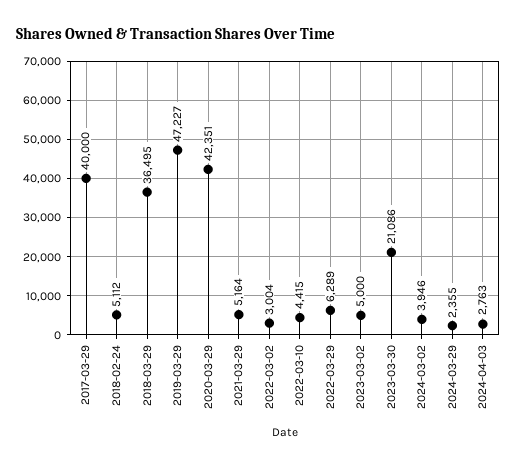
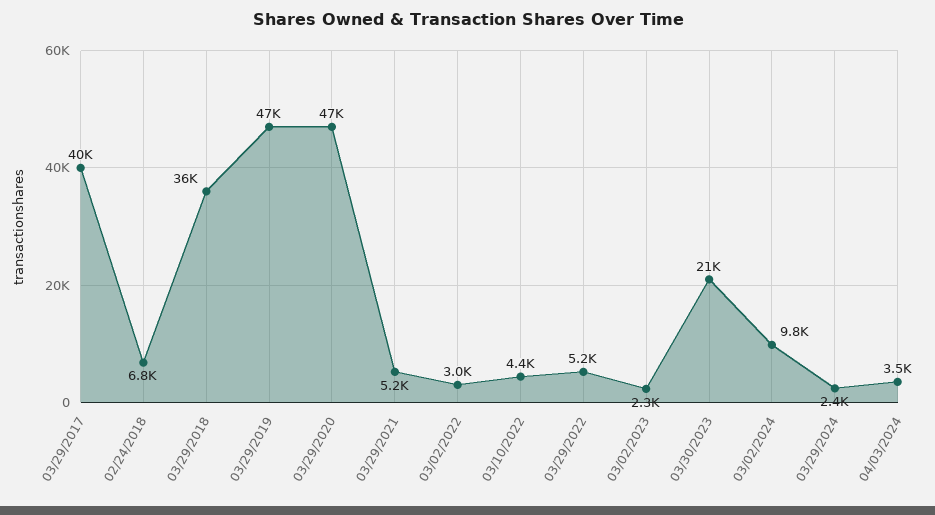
  {
    "2017-03-29": 40000,
-   "2018-02-24": 5112,
+   "2018-02-24": 6800,
    "2018-03-29": 36495,
    "2019-03-29": 47227,
-   "2020-03-29": 42351,
+   "2020-03-29": 47000,
    "2021-03-29": 5164,
    "2022-03-02": 3004,
    "2022-03-10": 4415,
-   "2022-03-29": 6289,
+   "2022-03-29": 5200,
-   "2023-03-02": 5000,
+   "2023-03-02": 2300,
    "2023-03-30": 21086,
-   "2024-03-02": 3946,
+   "2024-03-02": 9800,
    "2024-03-29": 2355,
-   "2024-04-03": 2763
+   "2024-04-03": 3500
  }

